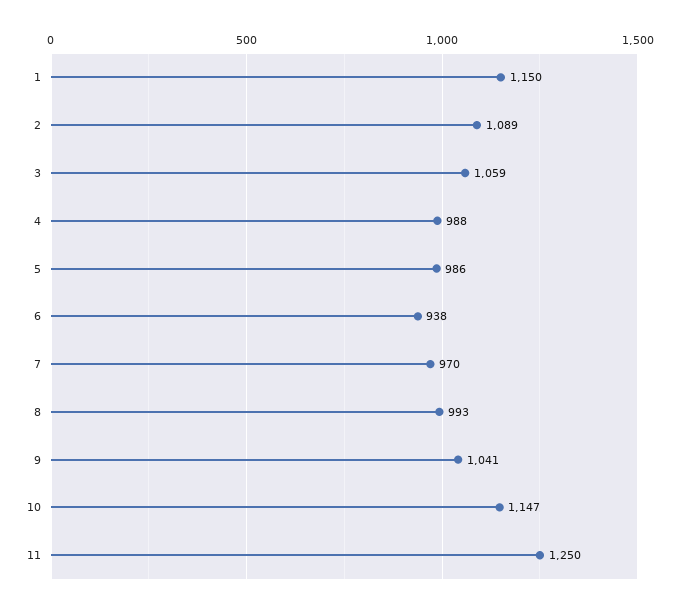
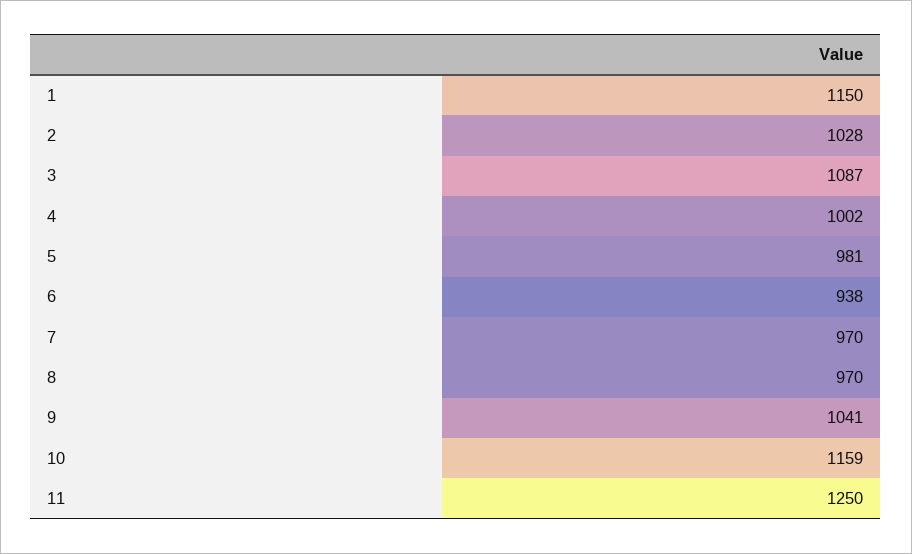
  {
    "1": 1150,
-   "2": 1089,
+   "2": 1028,
-   "3": 1059,
+   "3": 1087,
-   "4": 988,
+   "4": 1002,
-   "5": 986,
+   "5": 981,
    "6": 938,
    "7": 970,
-   "8": 993,
+   "8": 970,
    "9": 1041,
-   "10": 1147,
+   "10": 1159,
    "11": 1250
  }

